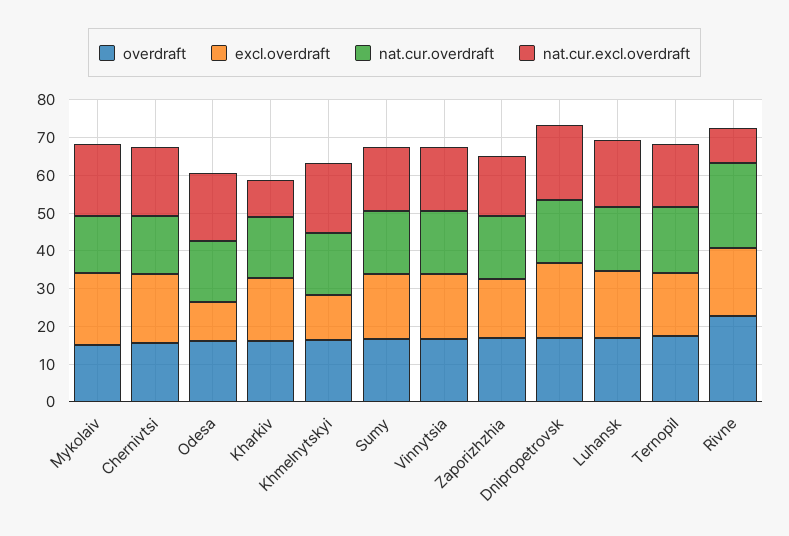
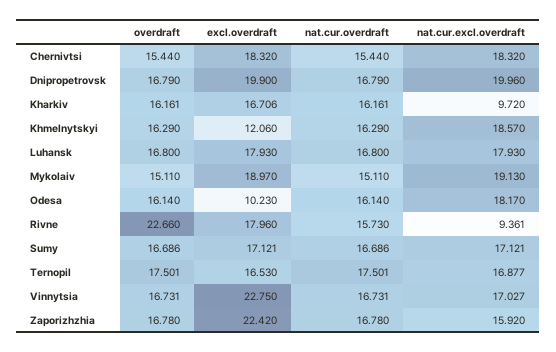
  {
    "overdraft": {
      "Mykolaiv": 15.11,
      "Chernivtsi": 15.44,
      "Odesa": 16.14,
      "Kharkiv": 16.161,
      "Khmelnytskyi": 16.29,
      "Sumy": 16.686,
      "Vinnytsia": 16.731,
      "Zaporizhzhia": 16.78,
      "Dnipropetrovsk": 16.79,
      "Luhansk": 16.8,
      "Ternopil": 17.501,
      "Rivne": 22.66
    },
    "excl.overdraft": {
      "Mykolaiv": 18.97,
      "Chernivtsi": 18.32,
      "Odesa": 10.23,
      "Kharkiv": 16.706,
      "Khmelnytskyi": 12.06,
      "Sumy": 17.121,
-     "Vinnytsia": 17.5,
+     "Vinnytsia": 22.75,
-     "Zaporizhzhia": 15,
+     "Zaporizhzhia": 22.42,
      "Dnipropetrovsk": 19.9,
      "Luhansk": 17.93,
      "Ternopil": 16.53,
      "Rivne": 17.96
    },
    "nat.cur.overdraft": {
      "Mykolaiv": 15.11,
      "Chernivtsi": 15.44,
      "Odesa": 16.14,
      "Kharkiv": 16.161,
      "Khmelnytskyi": 16.29,
      "Sumy": 16.686,
      "Vinnytsia": 16.731,
      "Zaporizhzhia": 16.78,
      "Dnipropetrovsk": 16.79,
      "Luhansk": 16.8,
      "Ternopil": 17.501,
-     "Rivne": 22.5
+     "Rivne": 15.73
    },
    "nat.cur.excl.overdraft": {
      "Mykolaiv": 19.13,
      "Chernivtsi": 18.32,
      "Odesa": 18.17,
      "Kharkiv": 9.72,
      "Khmelnytskyi": 18.57,
      "Sumy": 17.121,
      "Vinnytsia": 17.027,
      "Zaporizhzhia": 15.92,
      "Dnipropetrovsk": 19.96,
      "Luhansk": 17.93,
      "Ternopil": 16.877,
      "Rivne": 9.361
    }
  }

